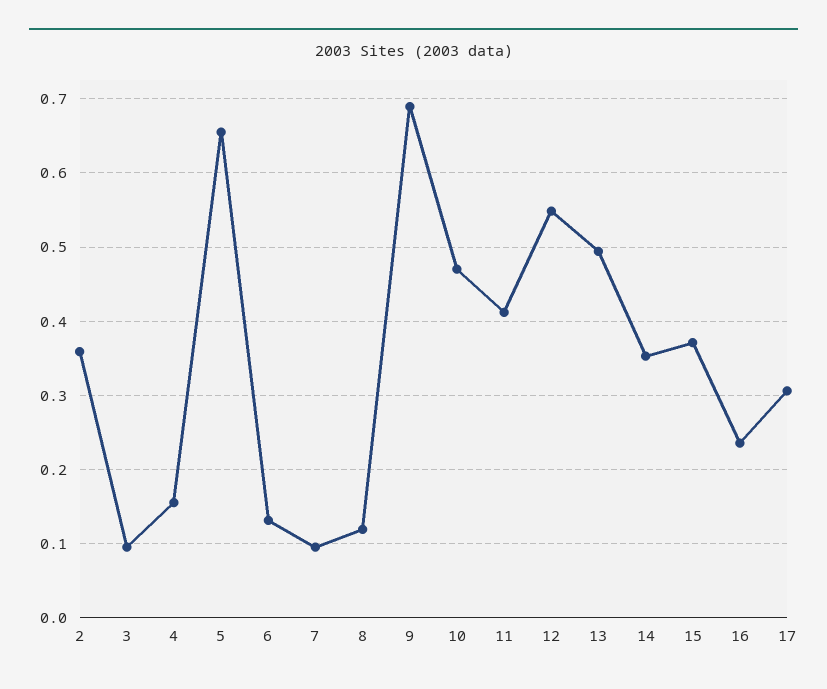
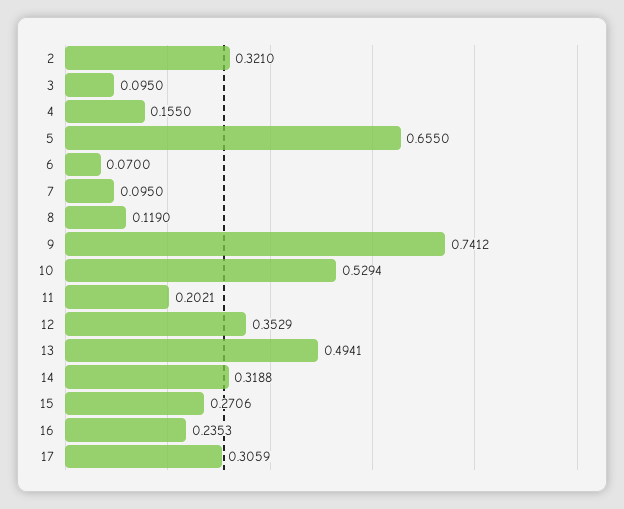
  {
-   "2": 0.36,
+   "2": 0.321,
    "3": 0.095,
    "4": 0.155,
    "5": 0.655,
-   "6": 0.13,
+   "6": 0.07,
    "7": 0.095,
    "8": 0.119,
-   "9": 0.69,
+   "9": 0.7412,
-   "10": 0.47,
+   "10": 0.5294,
-   "11": 0.41,
+   "11": 0.2021,
-   "12": 0.55,
+   "12": 0.3529,
    "13": 0.4941,
-   "14": 0.35,
+   "14": 0.3188,
-   "15": 0.37,
+   "15": 0.2706,
    "16": 0.2353,
    "17": 0.3059
  }

